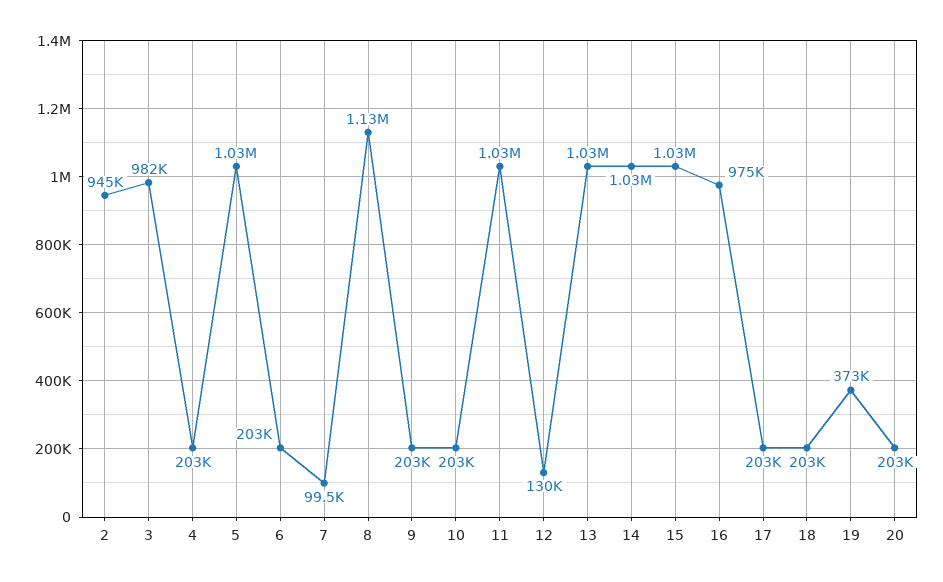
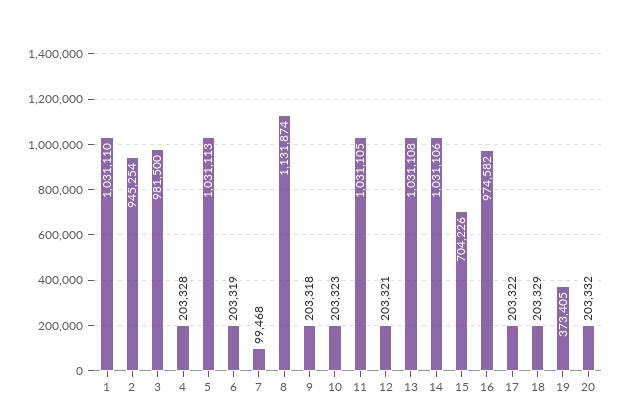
  {
    "2": 945254,
    "3": 981500,
    "4": 203328,
    "5": 1031113,
    "6": 203319,
    "7": 99468,
    "8": 1131874,
    "9": 203318,
    "10": 203323,
    "11": 1031105,
-   "12": 130000,
+   "12": 203321,
    "13": 1031108,
    "14": 1031106,
-   "15": 1030000,
+   "15": 704226,
    "16": 974582,
    "17": 203322,
    "18": 203329,
    "19": 373405,
-   "20": 203332
+   "20": 203332,
+   "1": 1031110
  }

